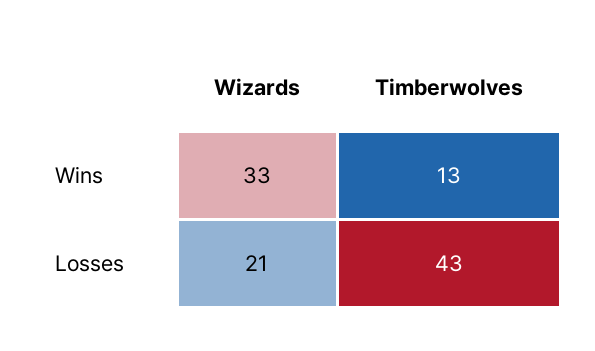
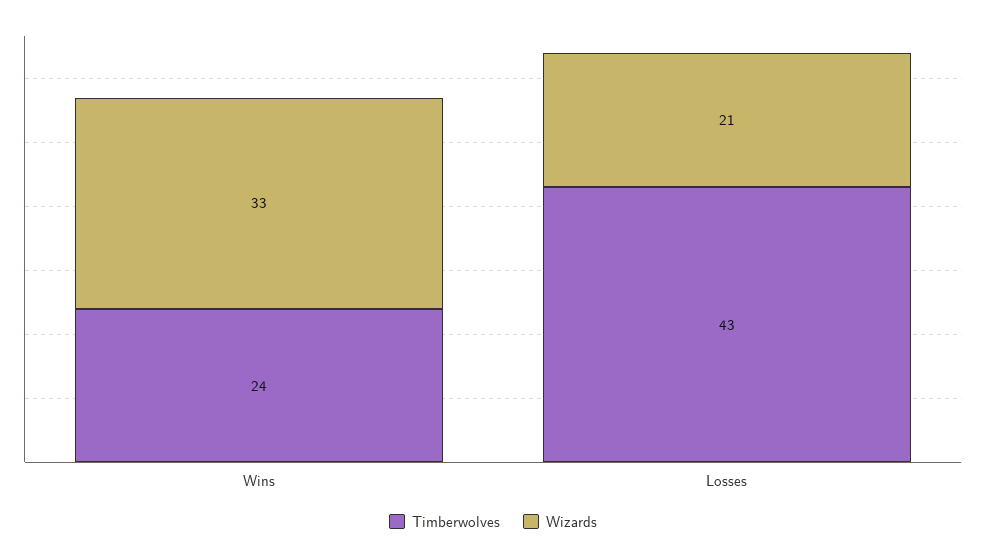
  {
    "Wizards": {
      "Wins": 33,
      "Losses": 21
    },
    "Timberwolves": {
-     "Wins": 13,
+     "Wins": 24,
      "Losses": 43
    }
  }

